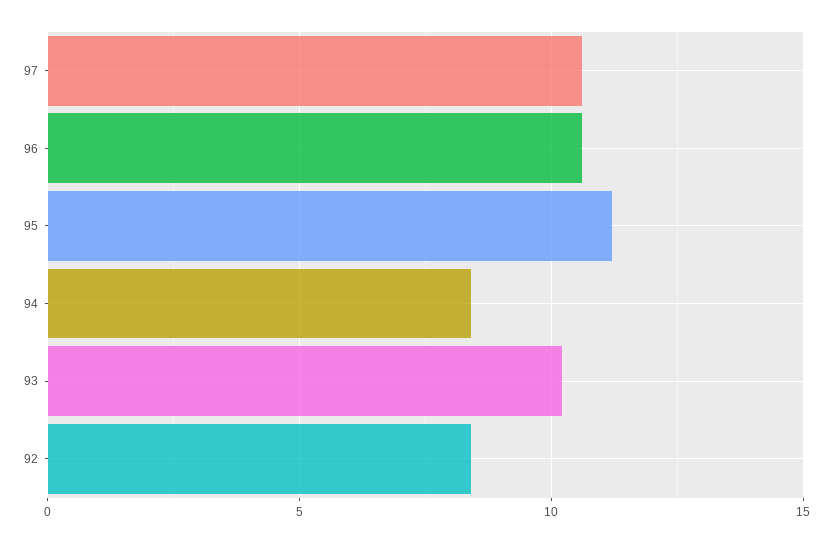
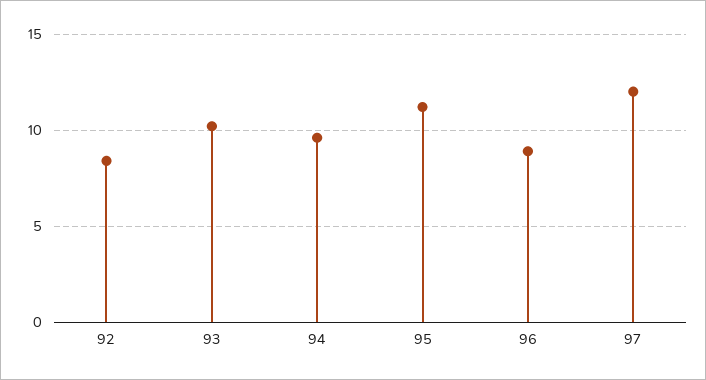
  {
-   "97": 10.5,
+   "97": 12,
-   "96": 10.5,
+   "96": 9,
    "95": 11,
-   "94": 8.5,
+   "94": 9.5,
    "93": 10,
    "92": 8.5
  }

